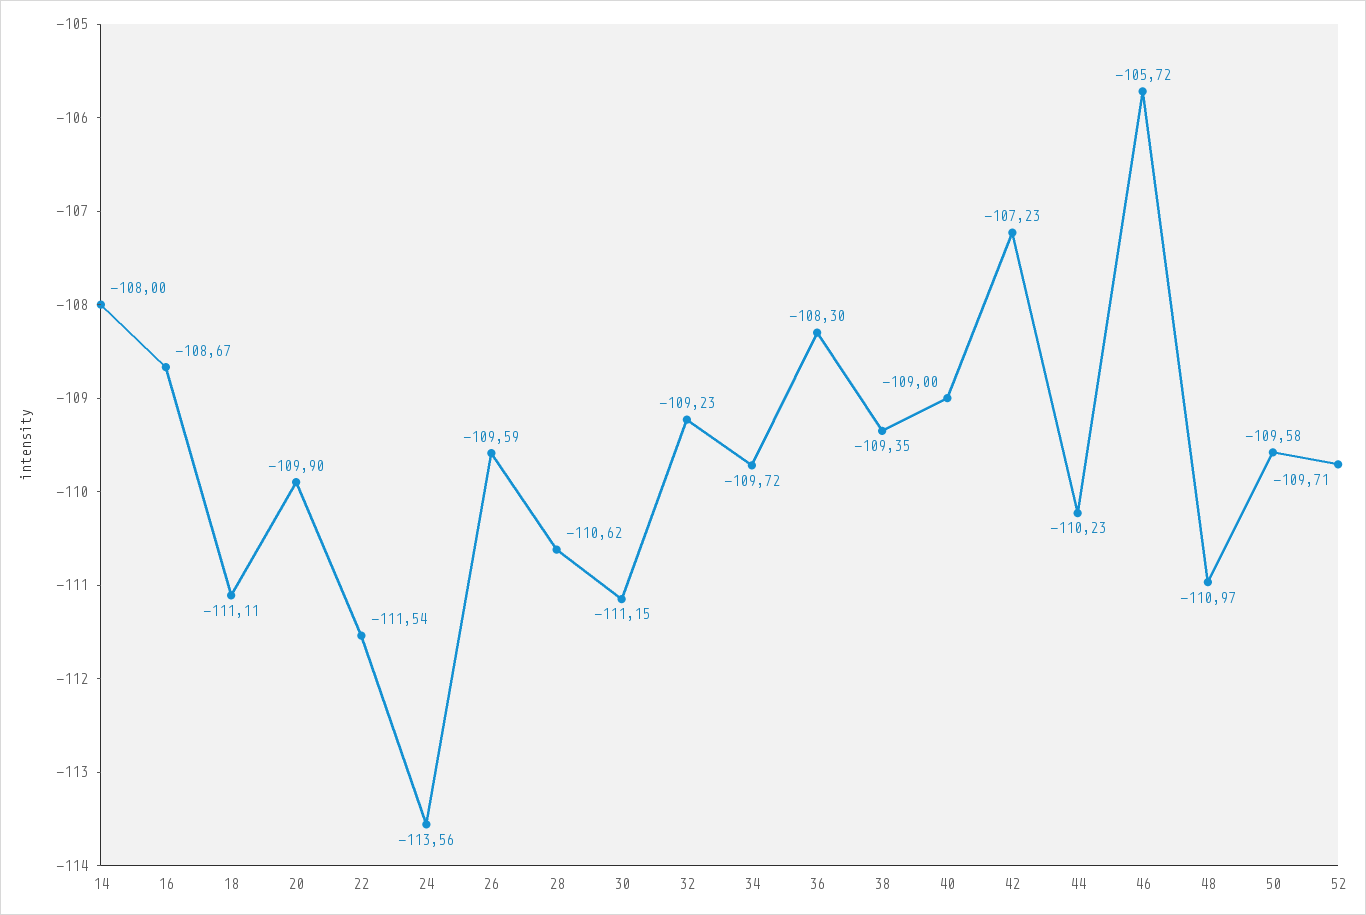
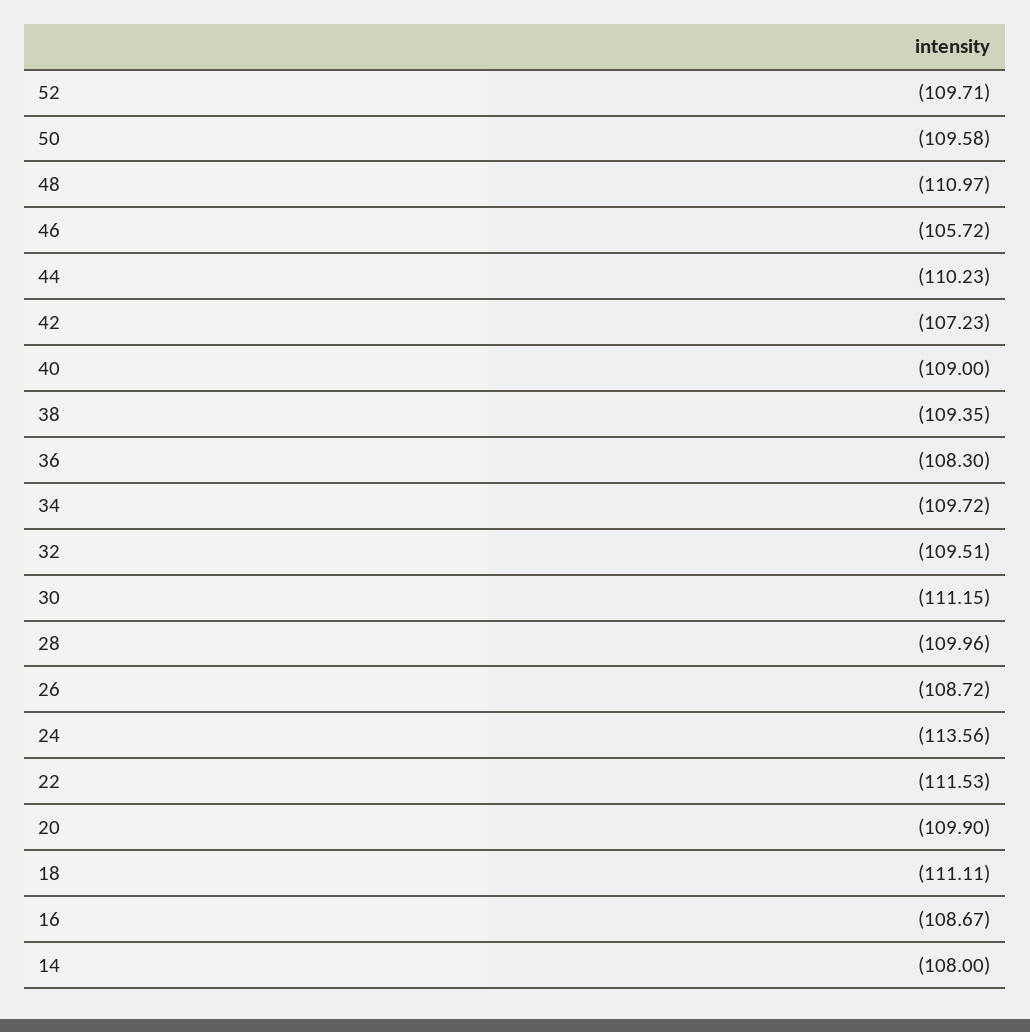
  {
    "14": -108,
    "16": -108.67,
    "18": -111.11,
    "20": -109.9,
-   "22": -111.54,
+   "22": -111.53,
    "24": -113.56,
-   "26": -109.59,
+   "26": -108.72,
-   "28": -110.62,
+   "28": -109.96,
    "30": -111.15,
-   "32": -109.23,
+   "32": -109.51,
    "34": -109.72,
    "36": -108.3,
    "38": -109.35,
    "40": -109,
    "42": -107.23,
    "44": -110.23,
    "46": -105.72,
    "48": -110.97,
    "50": -109.58,
    "52": -109.71
  }

